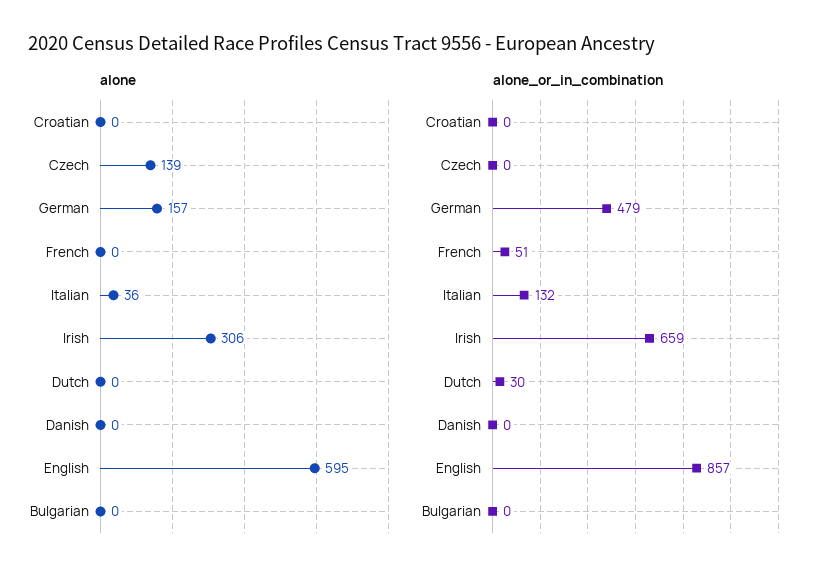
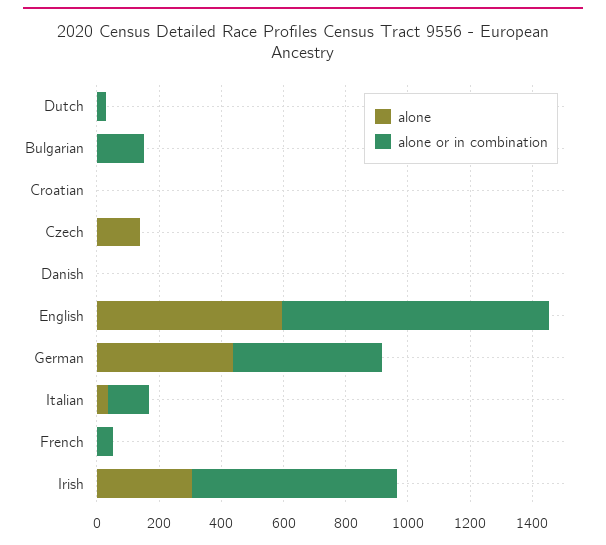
  {
    "alone": {
      "Croatian": 0,
      "Czech": 139,
-     "German": 157,
+     "German": 450,
      "French": 0,
      "Italian": 36,
      "Irish": 306,
      "Dutch": 0,
      "Danish": 0,
      "English": 595,
      "Bulgarian": 0
    },
    "alone_or_in_combination": {
      "Croatian": 0,
      "Czech": 0,
      "German": 479,
      "French": 51,
      "Italian": 132,
      "Irish": 659,
      "Dutch": 30,
      "Danish": 0,
      "English": 857,
-     "Bulgarian": 0
+     "Bulgarian": 150
    }
  }

